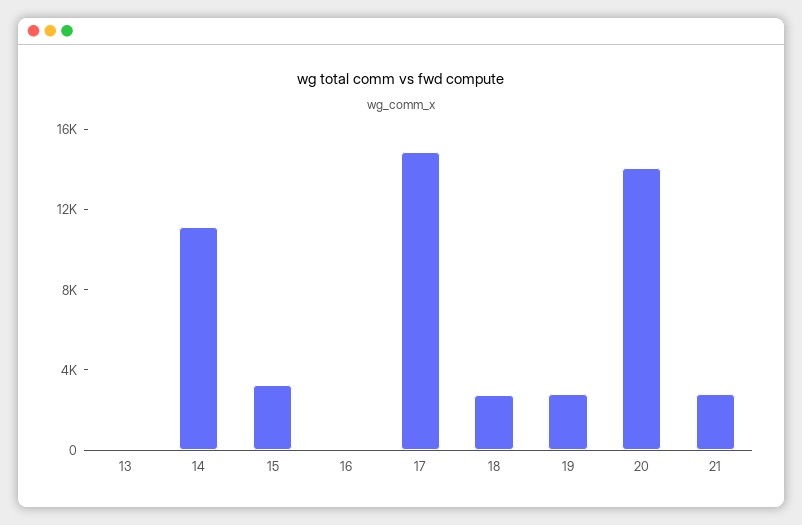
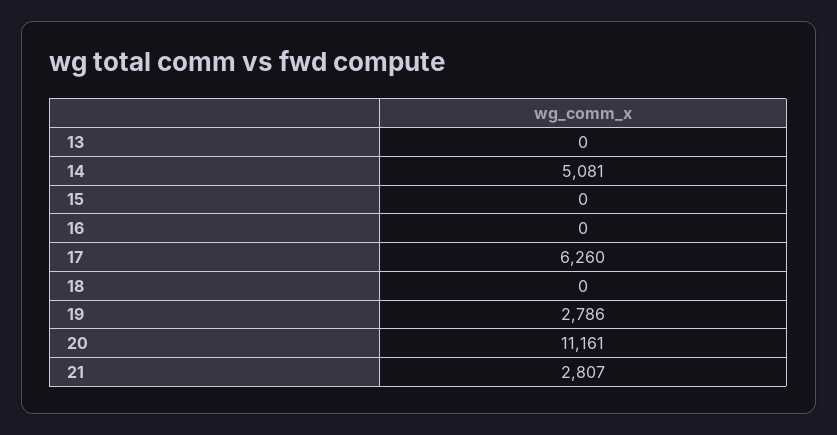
  {
    "13": 0,
-   "14": 11000,
+   "14": 5081,
-   "15": 3000,
+   "15": 0,
    "16": 0,
-   "17": 15000,
+   "17": 6260,
-   "18": 3000,
+   "18": 0,
    "19": 2786,
-   "20": 14000,
+   "20": 11161,
    "21": 2807
  }

